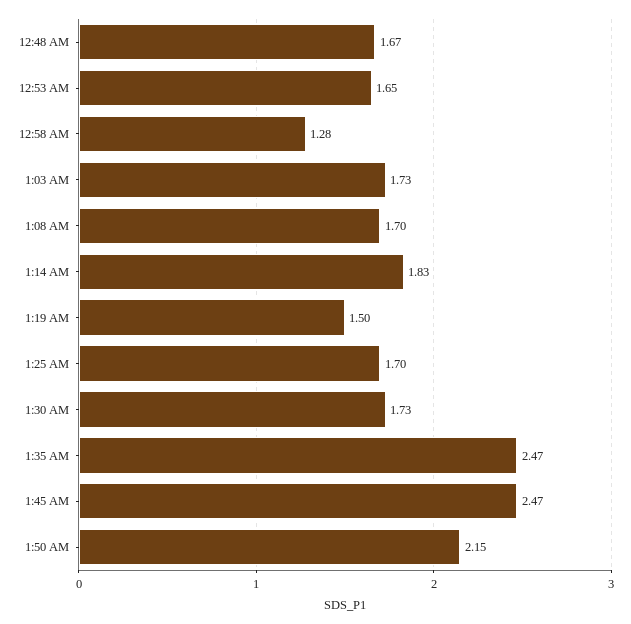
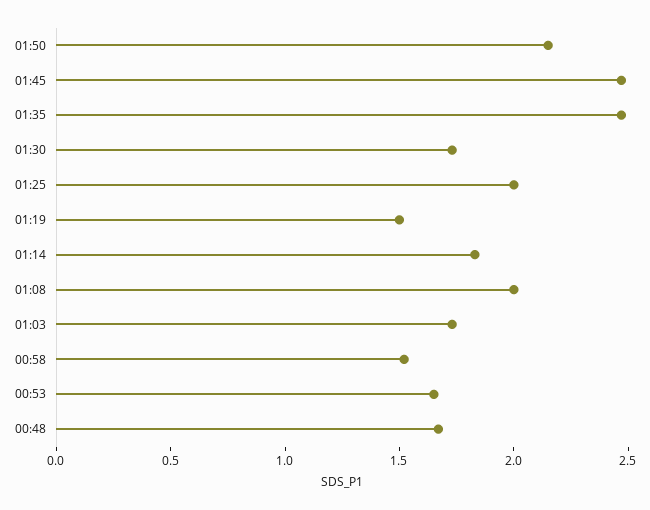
  {
    "12:48 AM": 1.67,
    "12:53 AM": 1.65,
-   "12:58 AM": 1.28,
+   "12:58 AM": 1.5,
    "1:03 AM": 1.73,
-   "1:08 AM": 1.7,
+   "1:08 AM": 2,
    "1:14 AM": 1.83,
    "1:19 AM": 1.5,
-   "1:25 AM": 1.7,
+   "1:25 AM": 2,
    "1:30 AM": 1.73,
    "1:35 AM": 2.47,
    "1:45 AM": 2.47,
    "1:50 AM": 2.15
  }

